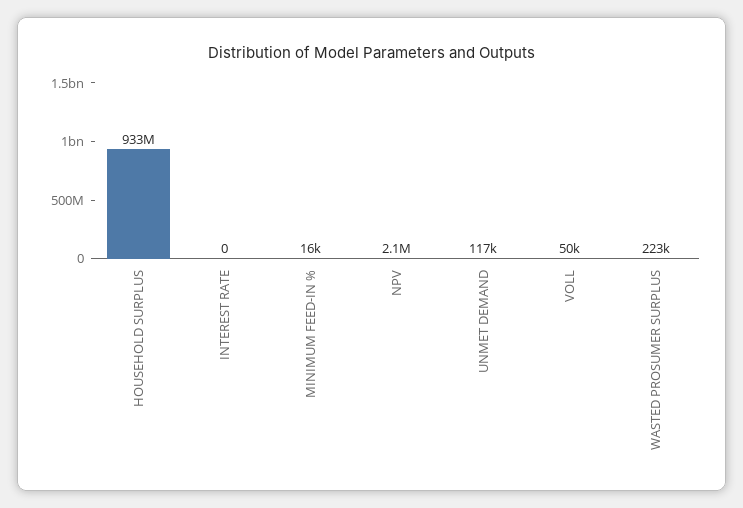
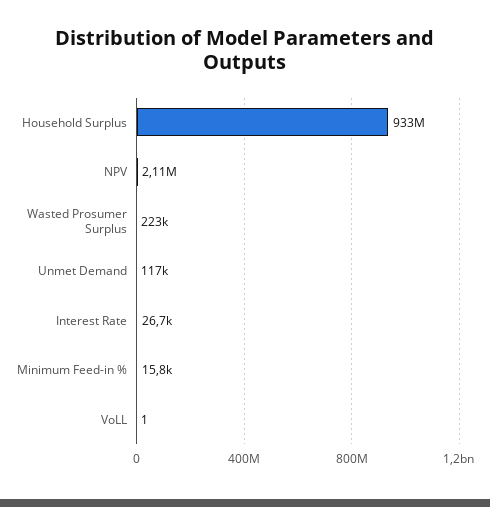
  {
    "HOUSEHOLD SURPLUS": 933000000,
-   "INTEREST RATE": 0,
+   "INTEREST RATE": 26700,
    "MINIMUM FEED-IN %": 15800,
    "NPV": 2110000,
    "UNMET DEMAND": 117000,
-   "VOLL": 50000,
+   "VOLL": 1,
    "WASTED PROSUMER SURPLUS": 223000
  }

